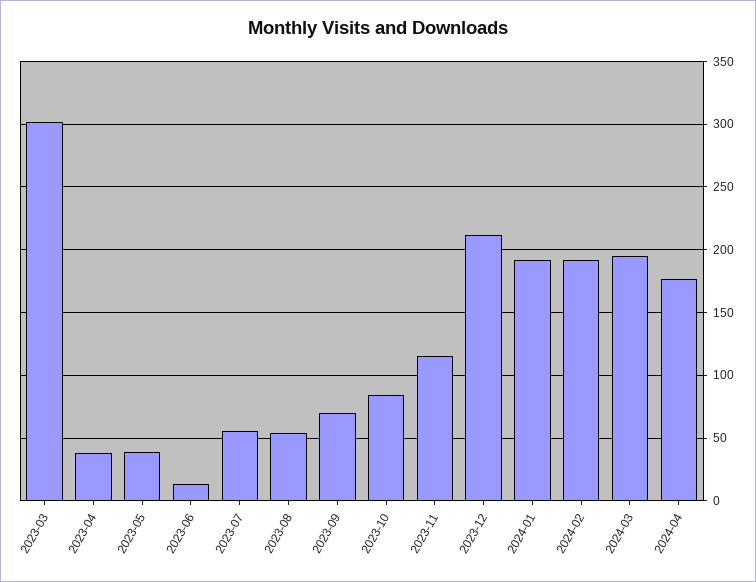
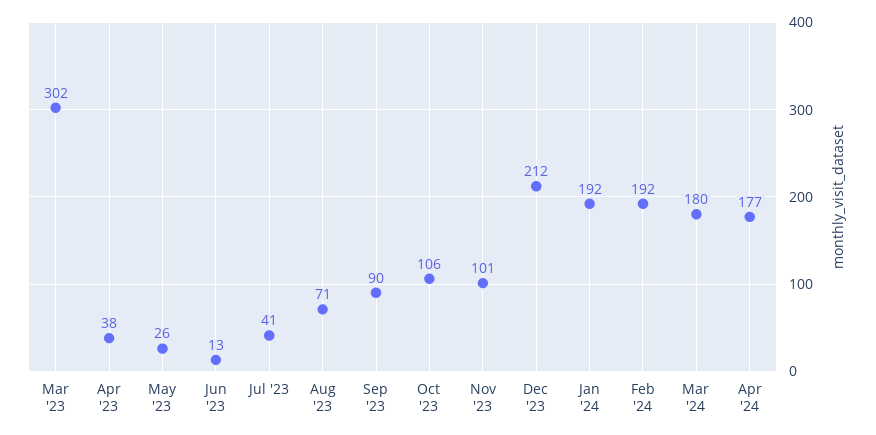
  {
    "2023-03": 302,
    "2023-04": 38,
-   "2023-05": 40,
+   "2023-05": 26,
    "2023-06": 13,
-   "2023-07": 55,
+   "2023-07": 41,
-   "2023-08": 55,
+   "2023-08": 71,
-   "2023-09": 70,
+   "2023-09": 90,
-   "2023-10": 85,
+   "2023-10": 106,
-   "2023-11": 115,
+   "2023-11": 101,
    "2023-12": 212,
    "2024-01": 192,
    "2024-02": 192,
-   "2024-03": 195,
+   "2024-03": 180,
    "2024-04": 177
  }

